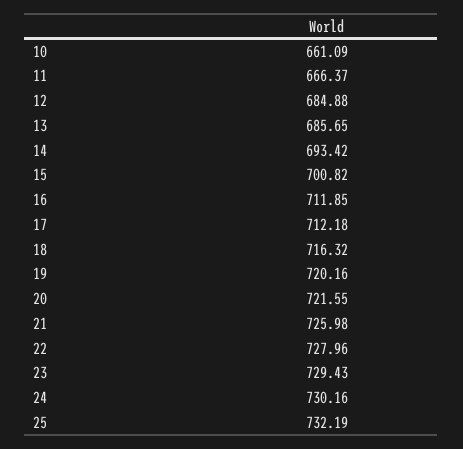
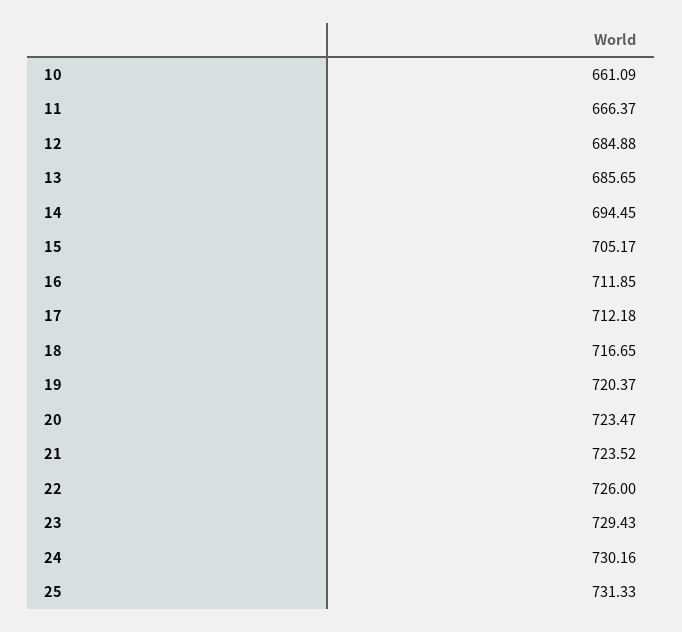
  {
    "10": 661.09,
    "11": 666.37,
    "12": 684.88,
    "13": 685.65,
-   "14": 693.42,
+   "14": 694.45,
-   "15": 700.82,
+   "15": 705.17,
    "16": 711.85,
    "17": 712.18,
-   "18": 716.32,
+   "18": 716.65,
-   "19": 720.16,
+   "19": 720.37,
-   "20": 721.55,
+   "20": 723.47,
-   "21": 725.98,
+   "21": 723.52,
-   "22": 727.96,
+   "22": 726,
    "23": 729.43,
    "24": 730.16,
-   "25": 732.19
+   "25": 731.33
  }

